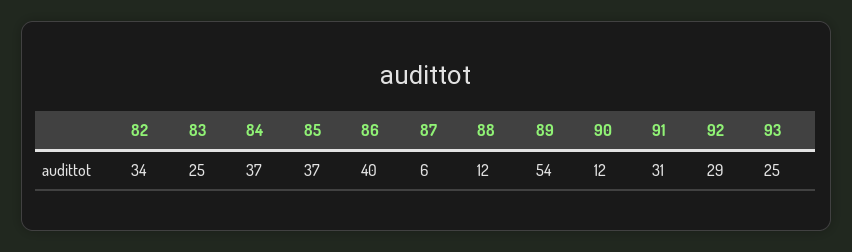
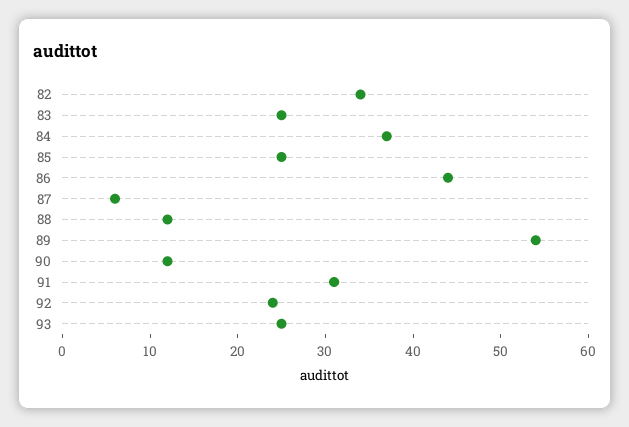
  {
    "82": 34,
    "83": 25,
    "84": 37,
-   "85": 37,
+   "85": 25,
-   "86": 40,
+   "86": 44,
    "87": 6,
    "88": 12,
    "89": 54,
    "90": 12,
    "91": 31,
-   "92": 29,
+   "92": 24,
    "93": 25
  }

